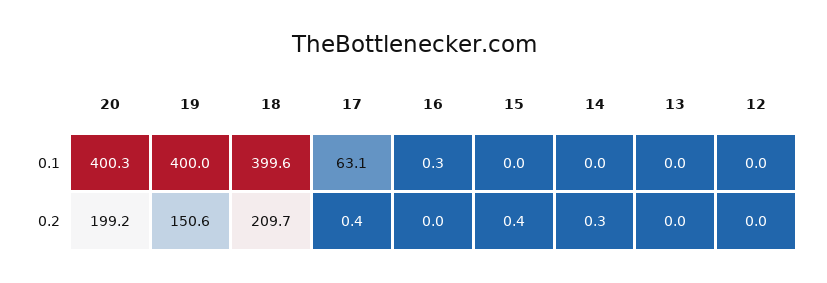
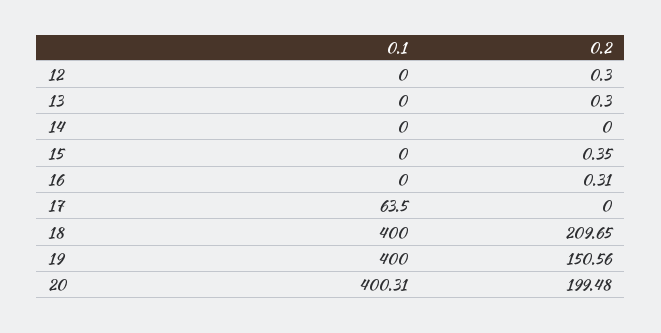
  {
    "20": {
      "0.1": 400.31,
-     "0.2": 199.2
+     "0.2": 199.48
    },
    "19": {
      "0.1": 400,
      "0.2": 150.56
    },
    "18": {
-     "0.1": 399.6,
+     "0.1": 400,
      "0.2": 209.65
    },
    "17": {
-     "0.1": 63.1,
+     "0.1": 63.5,
-     "0.2": 0.4
+     "0.2": 0
    },
    "16": {
-     "0.1": 0.3,
+     "0.1": 0,
-     "0.2": 0
+     "0.2": 0.31
    },
    "15": {
      "0.1": 0,
      "0.2": 0.35
    },
    "14": {
      "0.1": 0,
-     "0.2": 0.3
+     "0.2": 0
    },
    "13": {
      "0.1": 0,
-     "0.2": 0
+     "0.2": 0.3
    },
    "12": {
      "0.1": 0,
-     "0.2": 0
+     "0.2": 0.3
    }
  }

